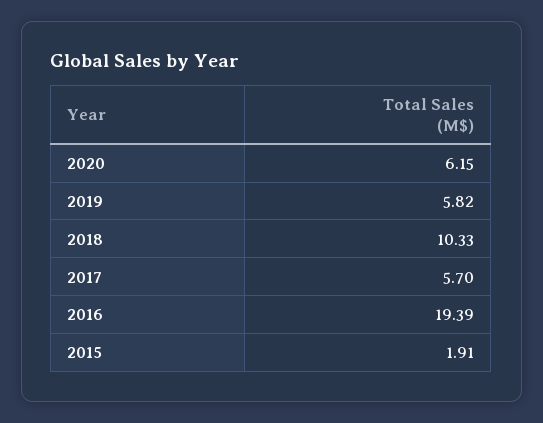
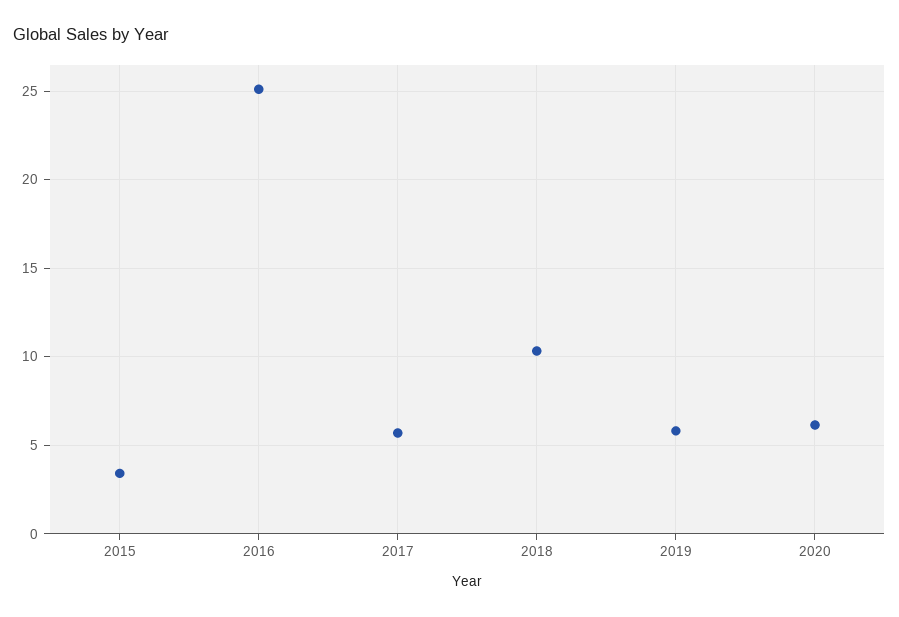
  {
    "2020": 6.15,
    "2019": 5.82,
    "2018": 10.33,
    "2017": 5.7,
-   "2016": 19.39,
+   "2016": 25,
-   "2015": 1.91
+   "2015": 3.5
  }

